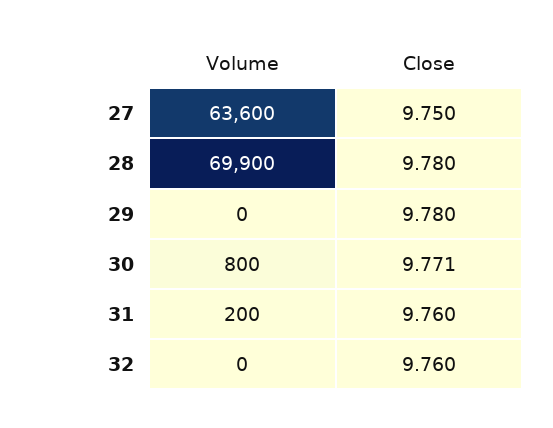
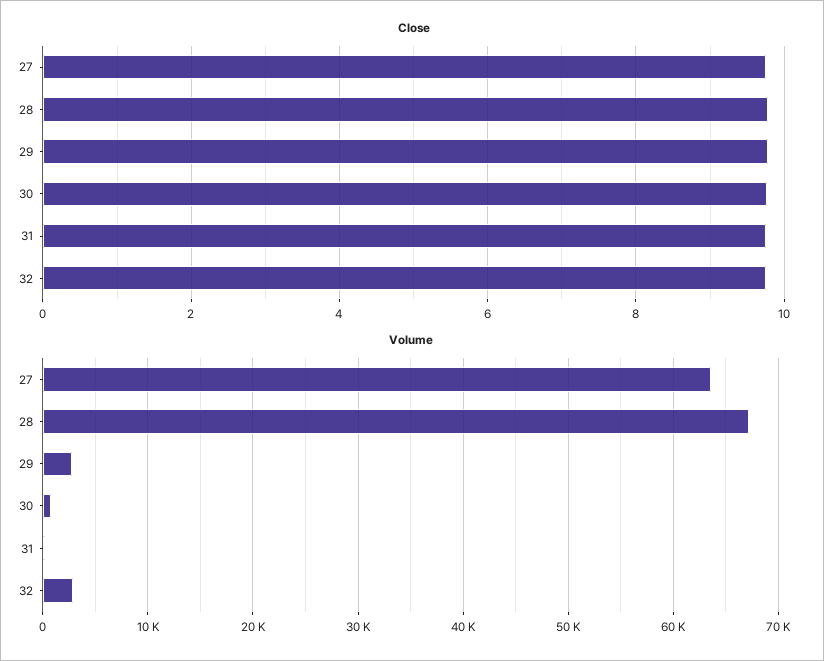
  {
    "Volume": {
      "27": 63600,
-     "28": 69900,
+     "28": 67000,
-     "29": 0,
+     "29": 3000,
      "30": 800,
      "31": 200,
-     "32": 0
+     "32": 3000
    },
    "Close": {
      "27": 9.75,
      "28": 9.78,
      "29": 9.78,
      "30": 9.771,
      "31": 9.76,
      "32": 9.76
    }
  }

